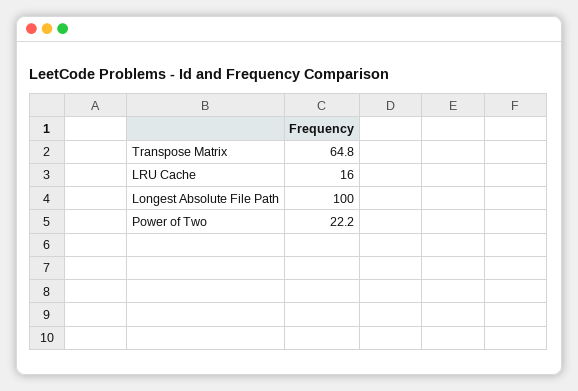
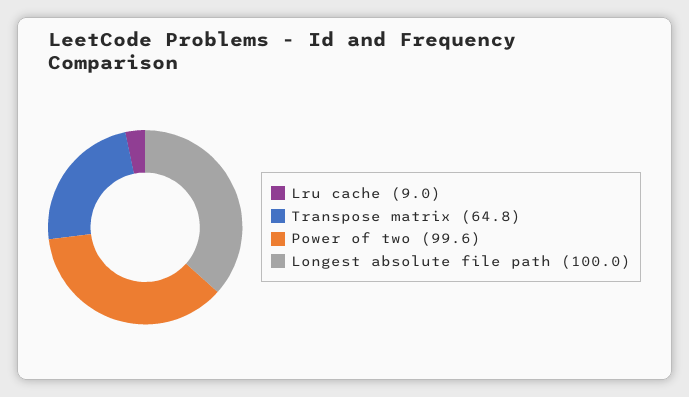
  {
    "Transpose Matrix": 64.8,
-   "LRU Cache": 16,
+   "LRU Cache": 9,
    "Longest Absolute File Path": 100,
-   "Power of Two": 22.2
+   "Power of Two": 99.6
  }

